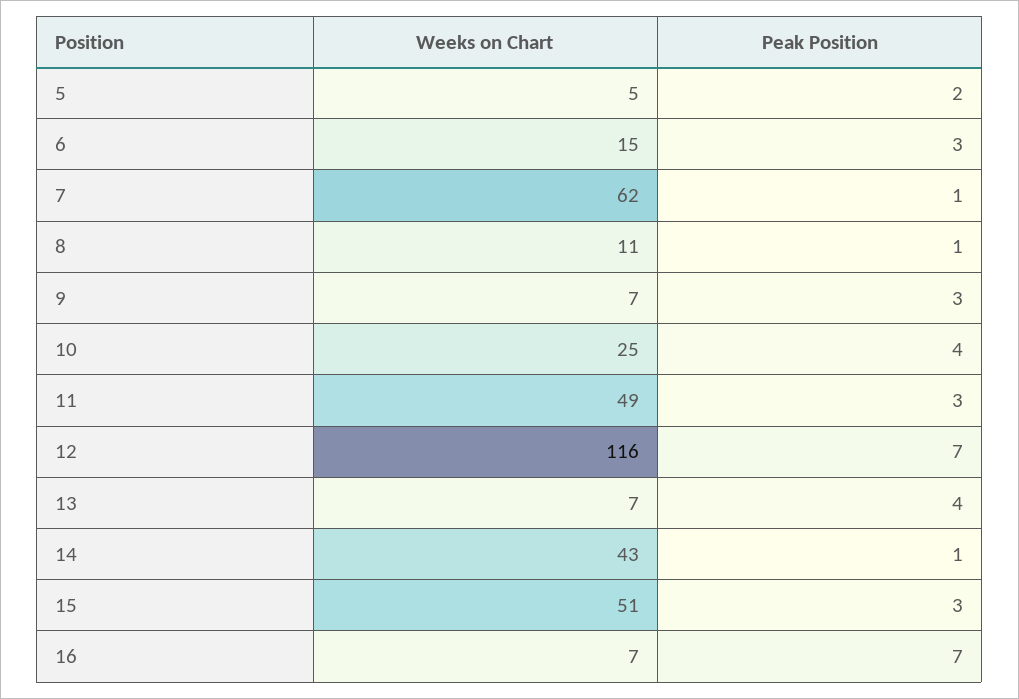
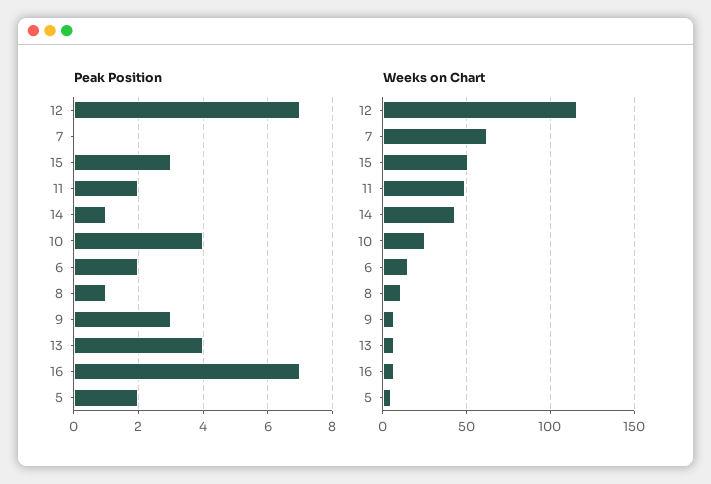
  {
    "Weeks on Chart": {
      "5": 5,
      "6": 15,
      "7": 62,
      "8": 11,
      "9": 7,
      "10": 25,
      "11": 49,
      "12": 116,
      "13": 7,
      "14": 43,
      "15": 51,
      "16": 7
    },
    "Peak Position": {
      "5": 2,
-     "6": 3,
+     "6": 2,
-     "7": 1,
+     "7": 0,
      "8": 1,
      "9": 3,
      "10": 4,
-     "11": 3,
+     "11": 2,
      "12": 7,
      "13": 4,
      "14": 1,
      "15": 3,
      "16": 7
    }
  }

